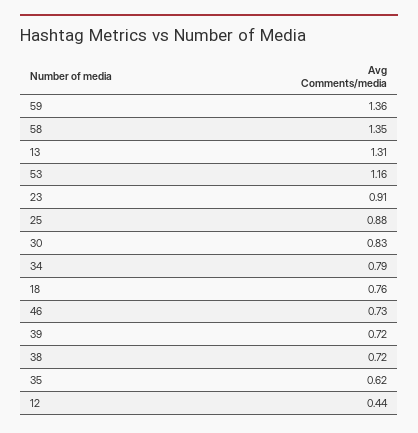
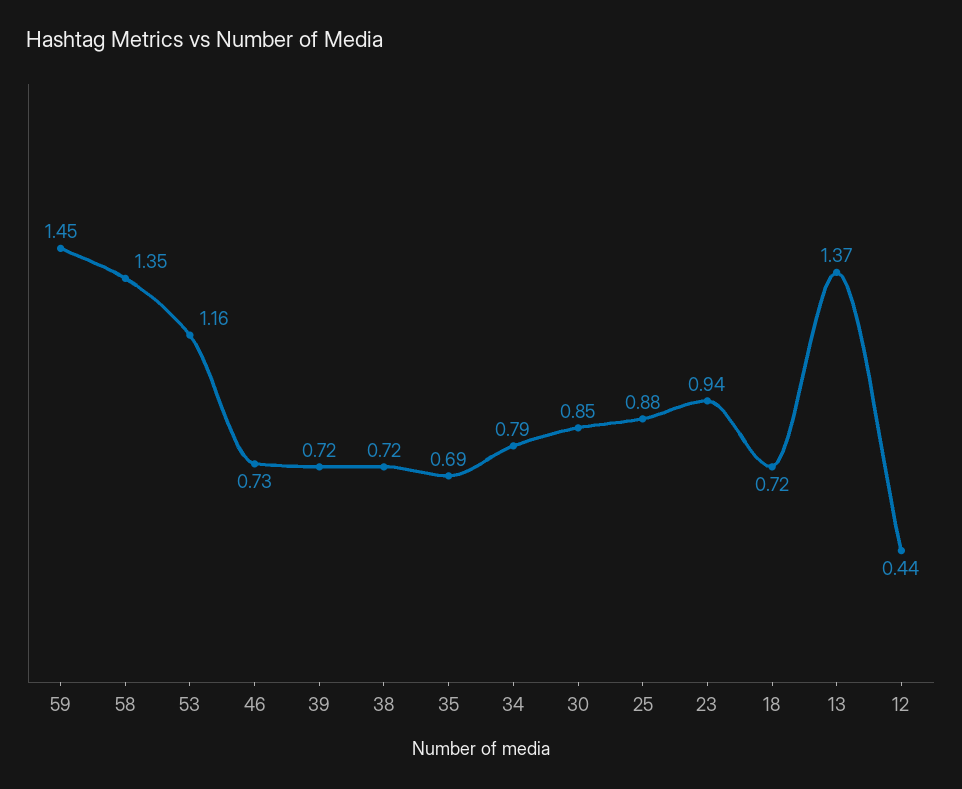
  {
-   "59": 1.36,
+   "59": 1.45,
    "58": 1.35,
-   "13": 1.31,
+   "13": 1.37,
    "53": 1.16,
-   "23": 0.91,
+   "23": 0.94,
    "25": 0.88,
-   "30": 0.83,
+   "30": 0.85,
    "34": 0.79,
-   "18": 0.76,
+   "18": 0.72,
    "46": 0.73,
    "39": 0.72,
    "38": 0.72,
-   "35": 0.62,
+   "35": 0.69,
    "12": 0.44
  }

